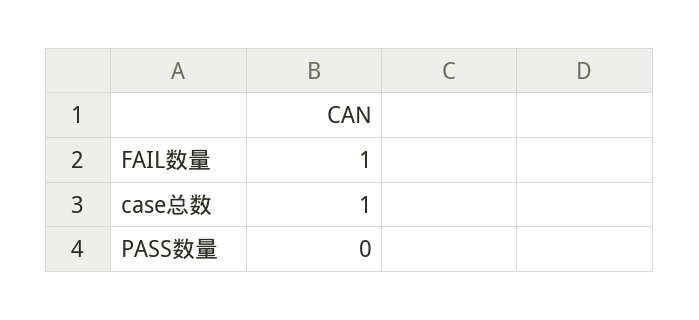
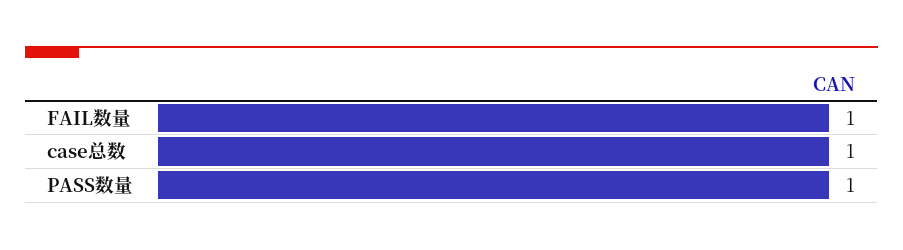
  {
    "FAIL数量": 1,
    "case总数": 1,
-   "PASS数量": 0
+   "PASS数量": 1
  }

